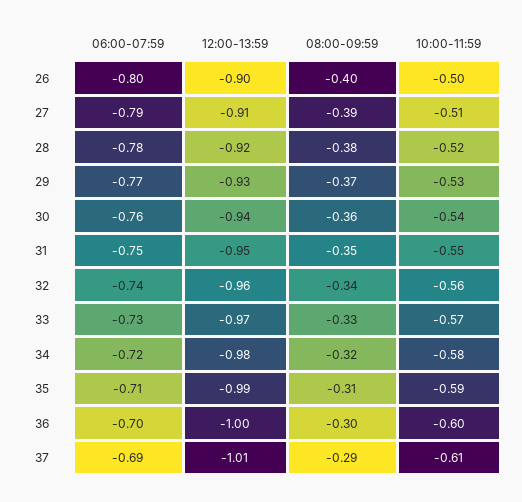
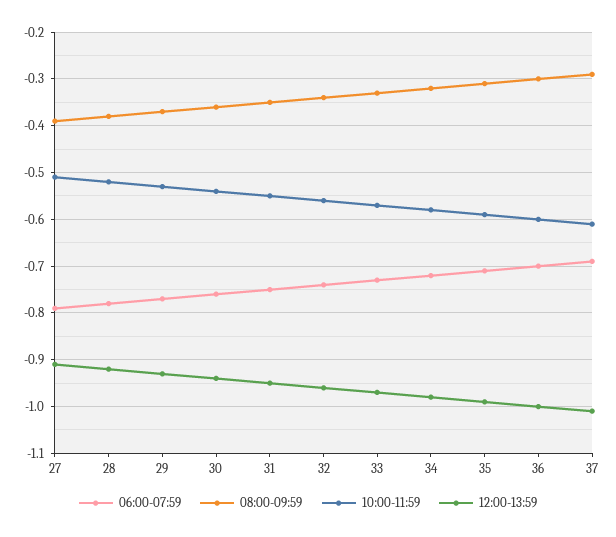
  {
    "06:00-07:59": {
-     "26": -0.8,
      "27": -0.79,
      "28": -0.78,
      "29": -0.77,
      "30": -0.76,
      "31": -0.75,
      "32": -0.74,
      "33": -0.73,
      "34": -0.72,
      "35": -0.71,
      "36": -0.7,
      "37": -0.69
    },
    "12:00-13:59": {
-     "26": -0.9,
      "27": -0.91,
      "28": -0.92,
      "29": -0.93,
      "30": -0.94,
      "31": -0.95,
      "32": -0.96,
      "33": -0.97,
      "34": -0.98,
      "35": -0.99,
      "36": -1,
      "37": -1.01
    },
    "08:00-09:59": {
-     "26": -0.4,
      "27": -0.39,
      "28": -0.38,
      "29": -0.37,
      "30": -0.36,
      "31": -0.35,
      "32": -0.34,
      "33": -0.33,
      "34": -0.32,
      "35": -0.31,
      "36": -0.3,
      "37": -0.29
    },
    "10:00-11:59": {
-     "26": -0.5,
      "27": -0.51,
      "28": -0.52,
      "29": -0.53,
      "30": -0.54,
      "31": -0.55,
      "32": -0.56,
      "33": -0.57,
      "34": -0.58,
      "35": -0.59,
      "36": -0.6,
      "37": -0.61
    }
  }

